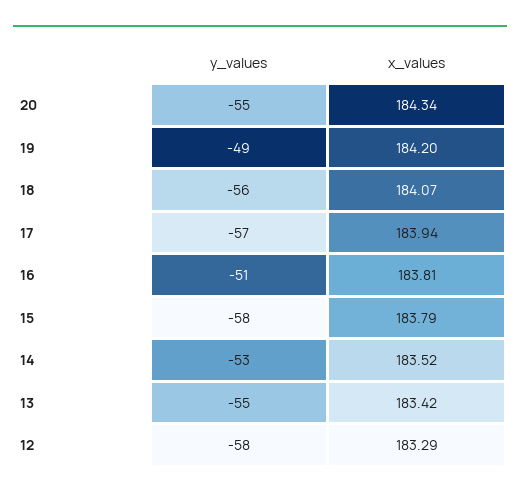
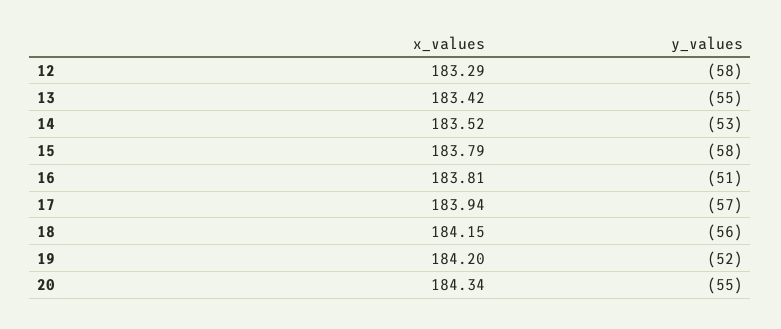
  {
    "y_values": {
      "20": -55,
-     "19": -49,
+     "19": -52,
      "18": -56,
      "17": -57,
      "16": -51,
      "15": -58,
      "14": -53,
      "13": -55,
      "12": -58
    },
    "x_values": {
      "20": 184.34,
      "19": 184.2,
-     "18": 184.07,
+     "18": 184.15,
      "17": 183.94,
      "16": 183.81,
      "15": 183.79,
      "14": 183.52,
      "13": 183.42,
      "12": 183.29
    }
  }

